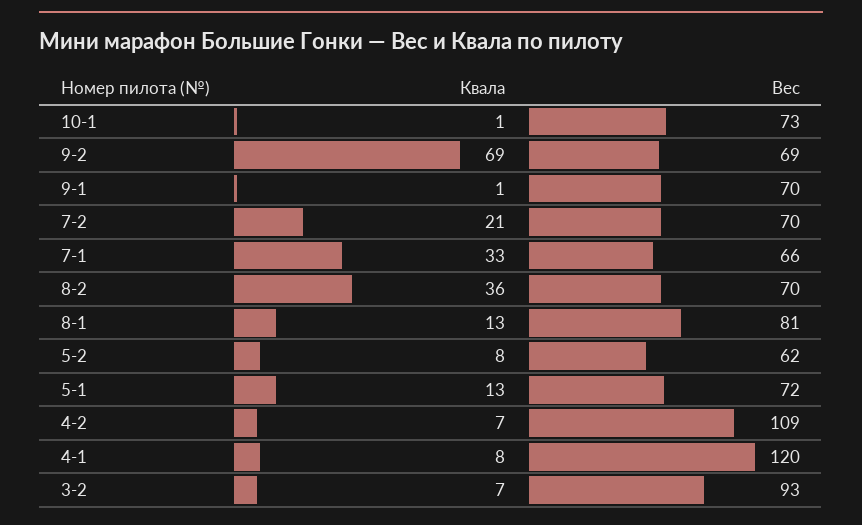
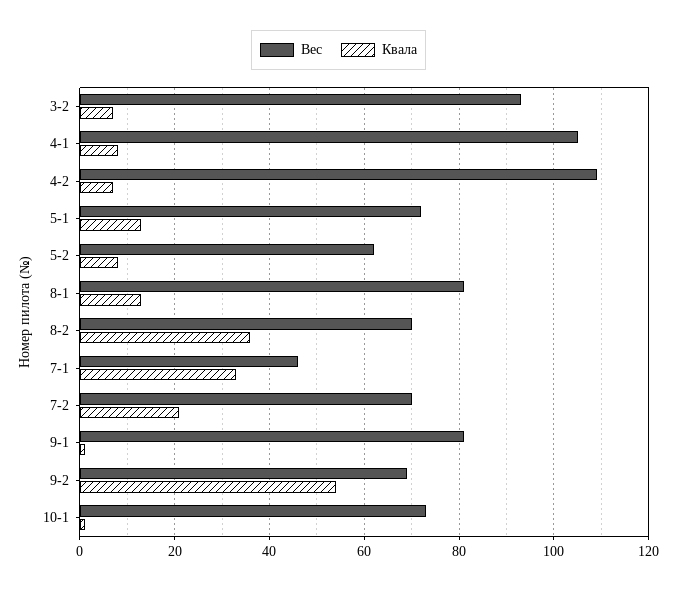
  {
    "Квала": {
      "10-1": 1,
-     "9-2": 69,
+     "9-2": 55,
      "9-1": 1,
      "7-2": 21,
      "7-1": 33,
      "8-2": 36,
      "8-1": 13,
      "5-2": 8,
      "5-1": 13,
      "4-2": 7,
      "4-1": 8,
      "3-2": 7
    },
    "Вес": {
      "10-1": 73,
      "9-2": 69,
-     "9-1": 70,
+     "9-1": 80,
      "7-2": 70,
-     "7-1": 66,
+     "7-1": 45,
      "8-2": 70,
      "8-1": 81,
      "5-2": 62,
      "5-1": 72,
      "4-2": 109,
-     "4-1": 120,
+     "4-1": 105,
      "3-2": 93
    }
  }

